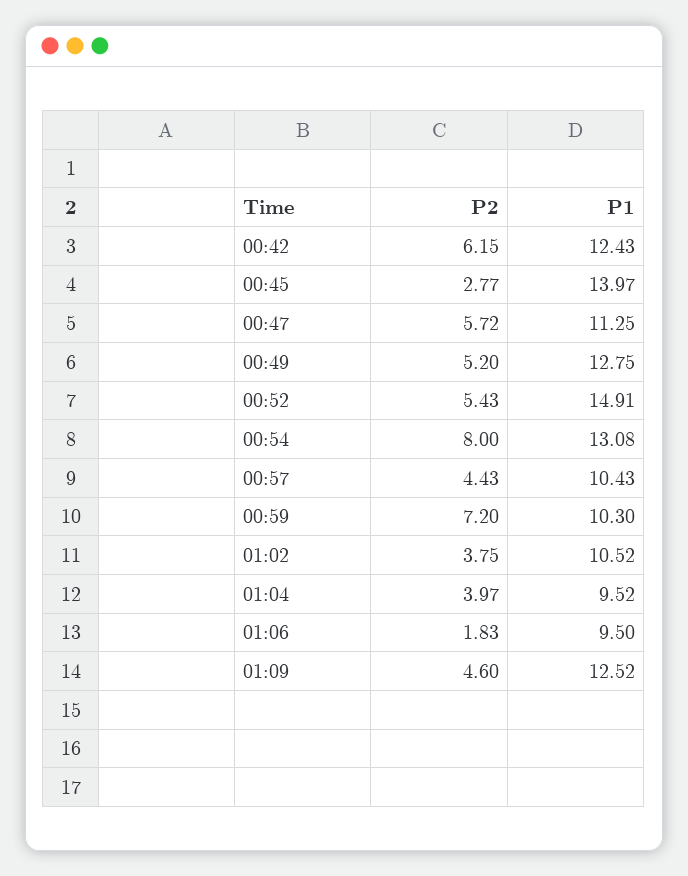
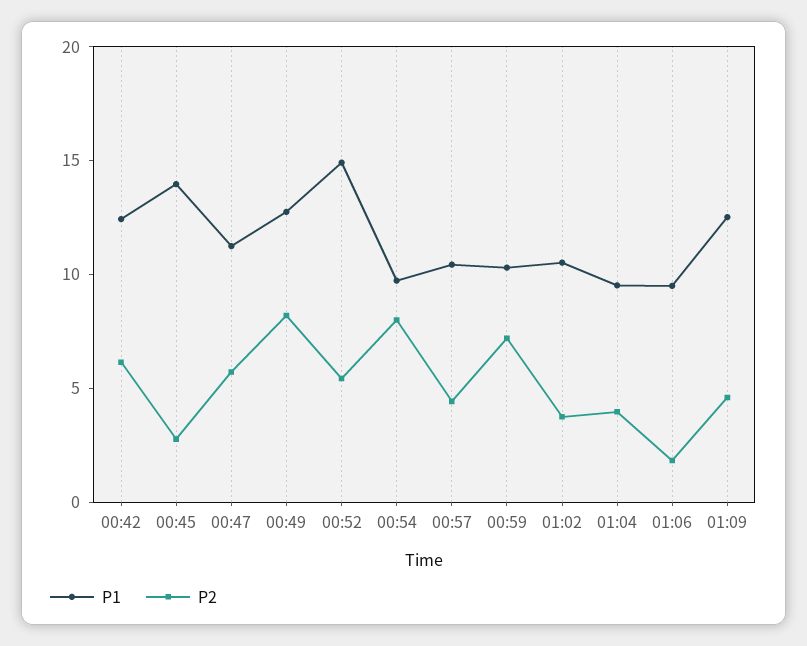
  {
    "P2": {
      "00:42": 6.15,
      "00:45": 2.77,
      "00:47": 5.72,
-     "00:49": 5.2,
+     "00:49": 8,
      "00:52": 5.43,
      "00:54": 8,
      "00:57": 4.43,
      "00:59": 7.2,
      "01:02": 3.75,
      "01:04": 3.97,
      "01:06": 1.83,
      "01:09": 4.6
    },
    "P1": {
      "00:42": 12.43,
      "00:45": 13.97,
      "00:47": 11.25,
      "00:49": 12.75,
      "00:52": 14.91,
-     "00:54": 13.08,
+     "00:54": 10,
      "00:57": 10.43,
      "00:59": 10.3,
      "01:02": 10.52,
      "01:04": 9.52,
      "01:06": 9.5,
      "01:09": 12.52
    }
  }

